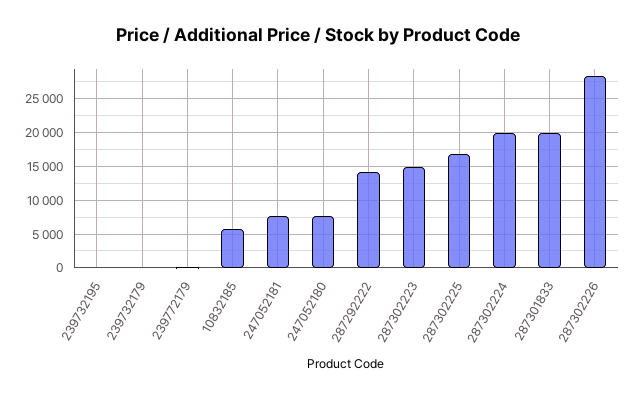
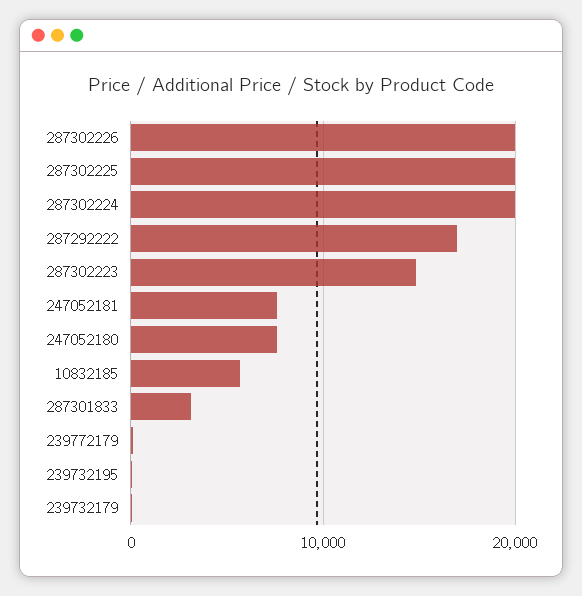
  {
    "239732195": 0,
    "239732179": 0,
    "239772179": 0,
    "10832185": 6000,
    "247052181": 8000,
    "247052180": 8000,
-   "287292222": 14000,
+   "287292222": 17000,
    "287302223": 15000,
-   "287302225": 17000,
+   "287302225": 20000,
    "287302224": 20000,
-   "287301833": 20000,
+   "287301833": 3000,
-   "287302226": 28000
+   "287302226": 20000
  }

